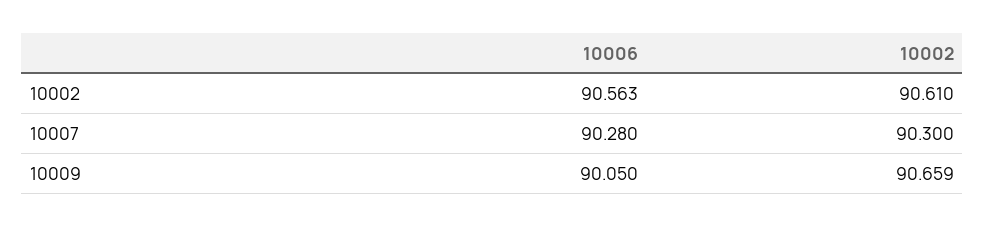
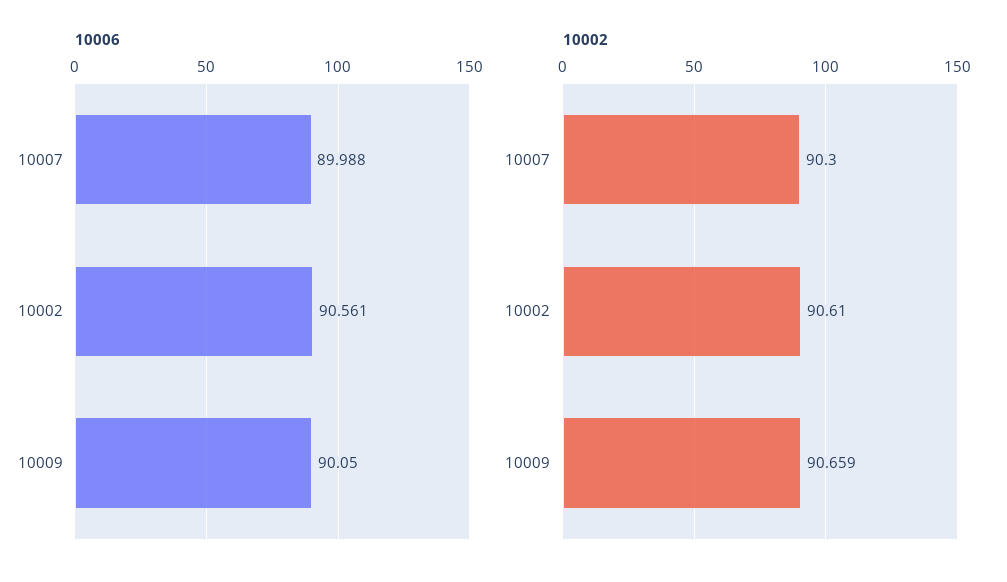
  {
    "10006": {
-     "10002": 90.563,
+     "10002": 90.561,
-     "10007": 90.28,
+     "10007": 89.988,
      "10009": 90.05
    },
    "10002": {
      "10002": 90.61,
      "10007": 90.3,
      "10009": 90.659
    }
  }

